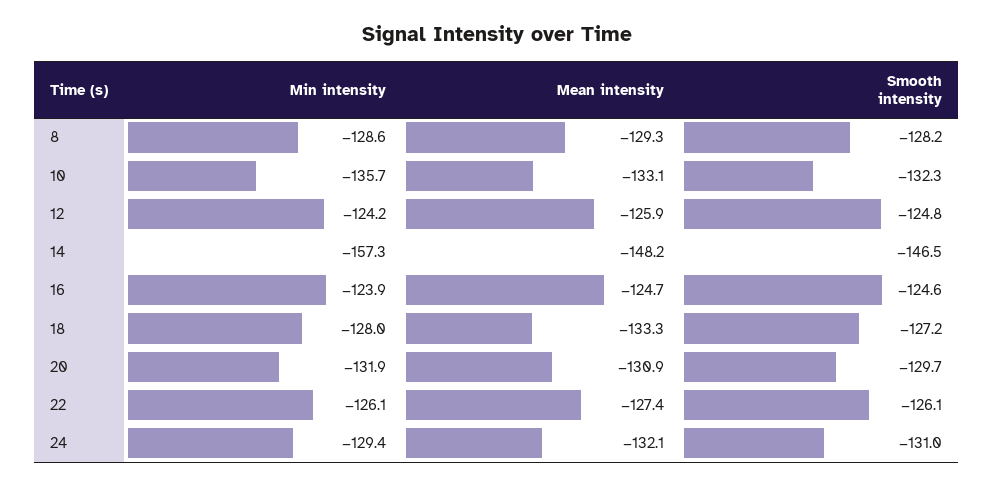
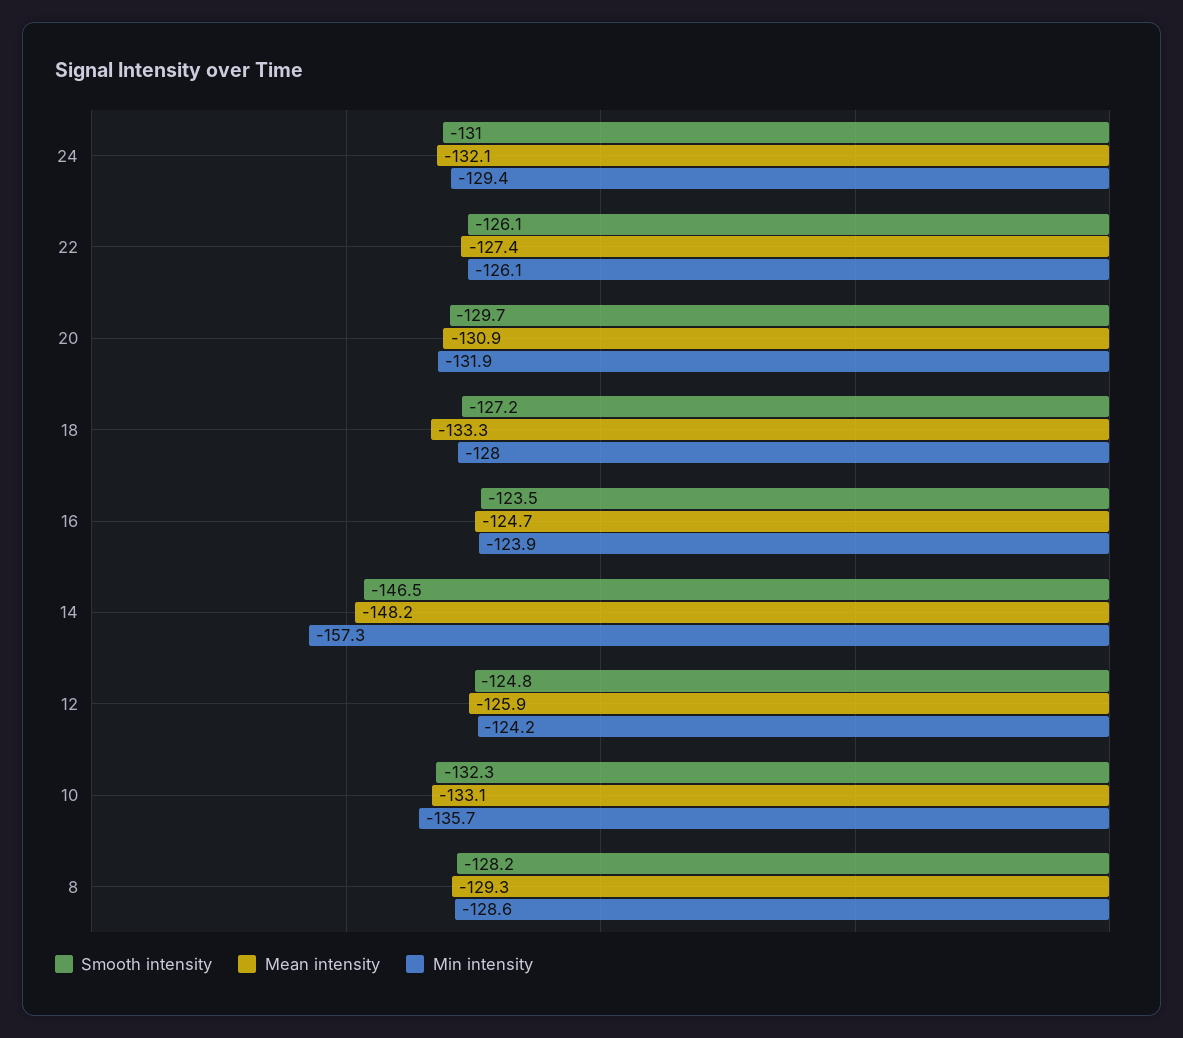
  {
    "Min intensity": {
      "8": -128.6,
      "10": -135.7,
      "12": -124.2,
      "14": -157.3,
      "16": -123.9,
      "18": -128,
      "20": -131.9,
      "22": -126.1,
      "24": -129.4
    },
    "Mean intensity": {
      "8": -129.3,
      "10": -133.1,
      "12": -125.9,
      "14": -148.2,
      "16": -124.7,
      "18": -133.3,
      "20": -130.9,
      "22": -127.4,
      "24": -132.1
    },
    "Smooth intensity": {
      "8": -128.2,
      "10": -132.3,
      "12": -124.8,
      "14": -146.5,
-     "16": -124.6,
+     "16": -123.5,
      "18": -127.2,
      "20": -129.7,
      "22": -126.1,
      "24": -131
    }
  }

